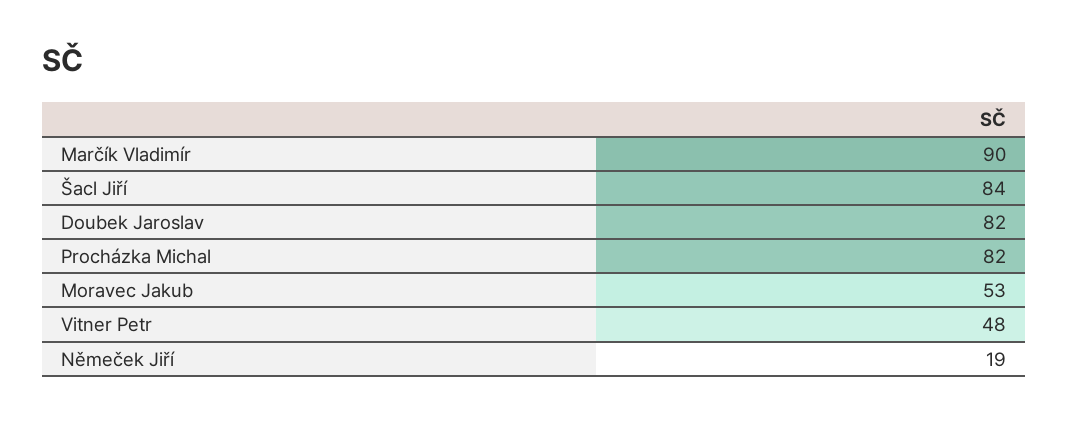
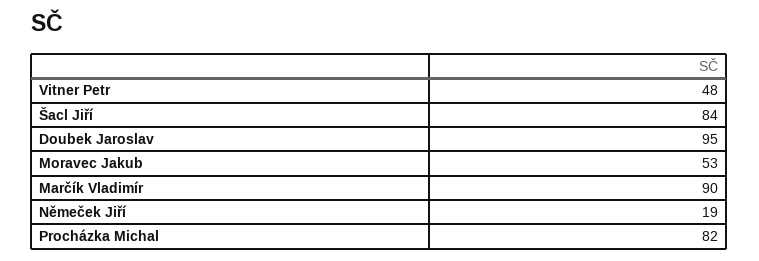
  {
    "Marčík Vladimír": 90,
    "Šacl Jiří": 84,
-   "Doubek Jaroslav": 82,
+   "Doubek Jaroslav": 95,
    "Procházka Michal": 82,
    "Moravec Jakub": 53,
    "Vitner Petr": 48,
    "Němeček Jiří": 19
  }

